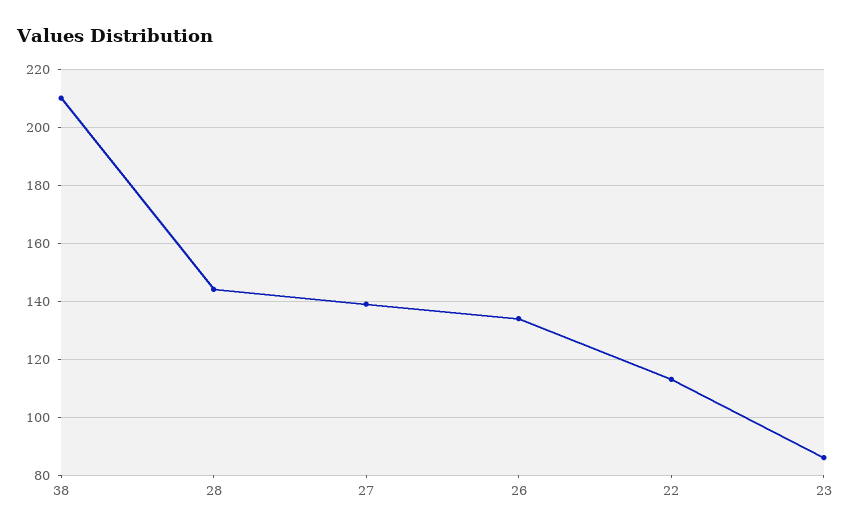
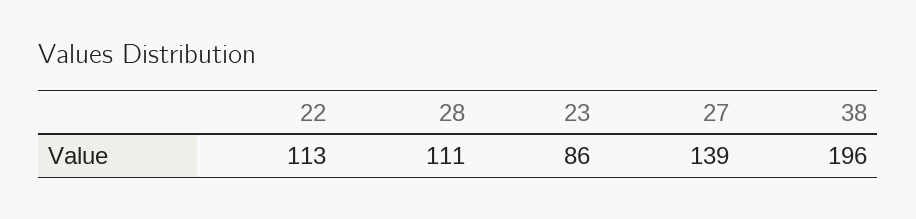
  {
-   "38": 210,
+   "38": 196,
-   "28": 145,
+   "28": 111,
    "27": 139,
-   "26": 135,
    "22": 113,
    "23": 86
  }

